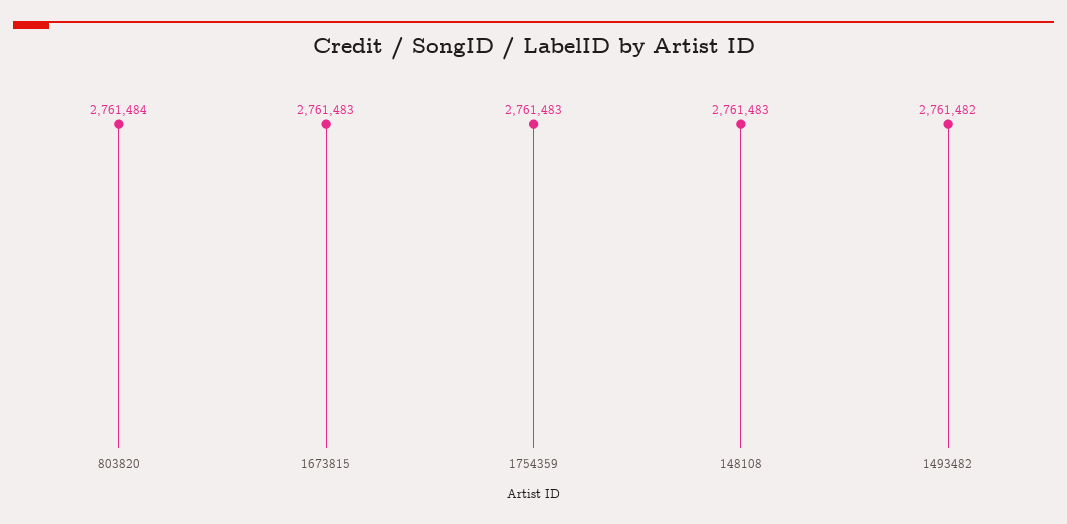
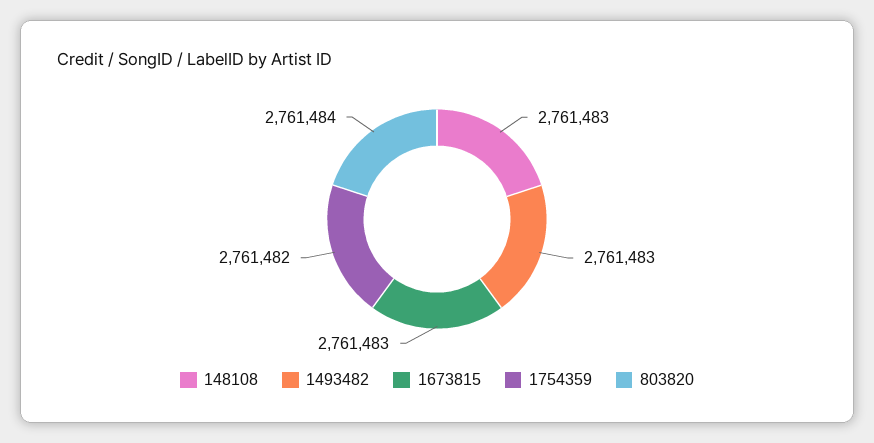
  {
    "803820": 2761484,
    "1673815": 2761483,
-   "1754359": 2761483,
+   "1754359": 2761482,
    "148108": 2761483,
-   "1493482": 2761482
+   "1493482": 2761483
  }

